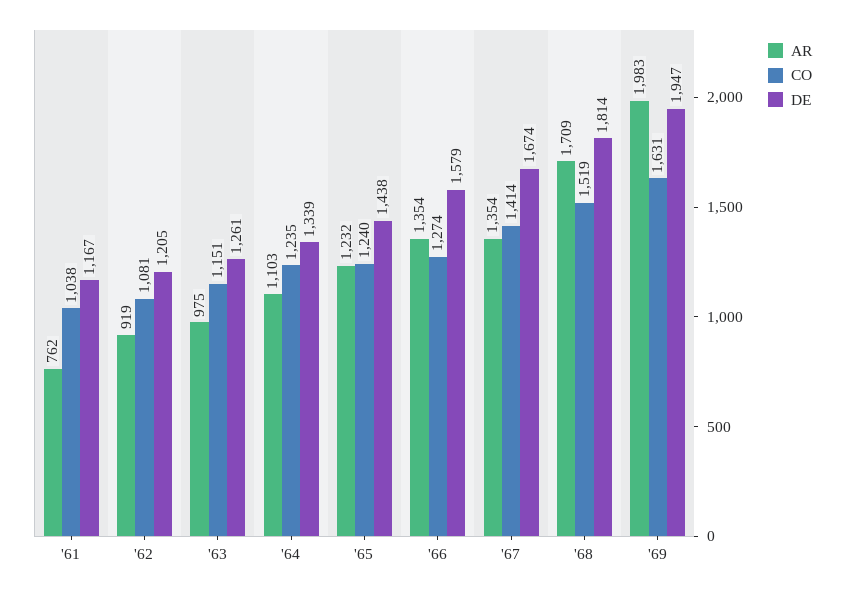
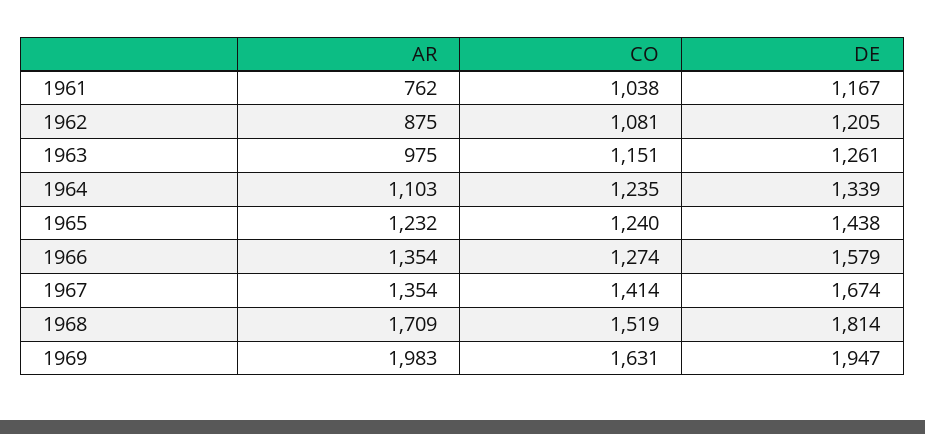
  {
    "AR": {
      "'61": 762,
-     "'62": 919,
+     "'62": 875,
      "'63": 975,
      "'64": 1103,
      "'65": 1232,
      "'66": 1354,
      "'67": 1354,
      "'68": 1709,
      "'69": 1983
    },
    "CO": {
      "'61": 1038,
      "'62": 1081,
      "'63": 1151,
      "'64": 1235,
      "'65": 1240,
      "'66": 1274,
      "'67": 1414,
      "'68": 1519,
      "'69": 1631
    },
    "DE": {
      "'61": 1167,
      "'62": 1205,
      "'63": 1261,
      "'64": 1339,
      "'65": 1438,
      "'66": 1579,
      "'67": 1674,
      "'68": 1814,
      "'69": 1947
    }
  }

